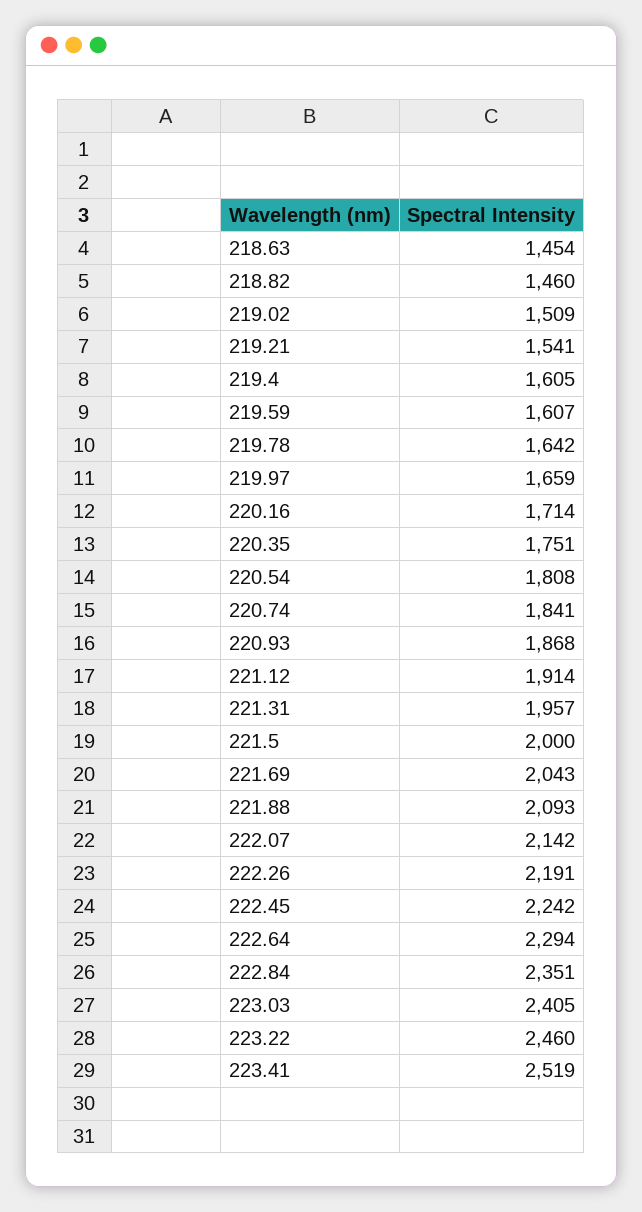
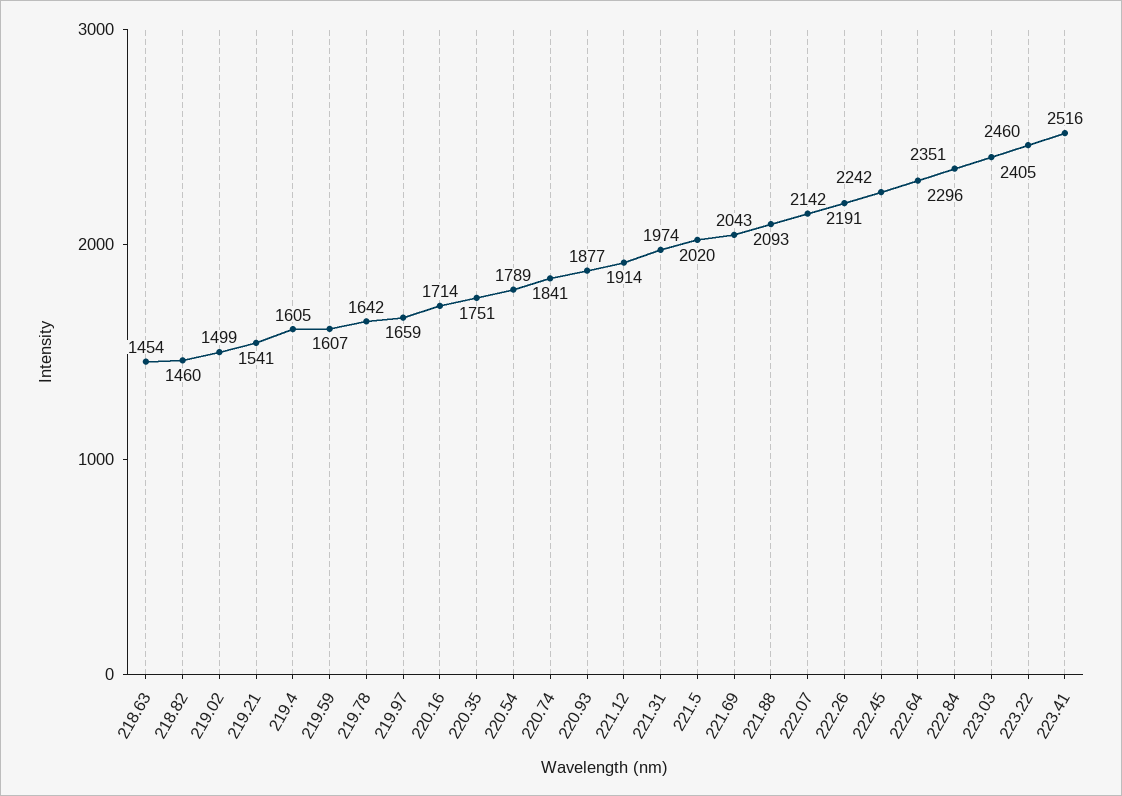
  {
    "218.63": 1454,
    "218.82": 1460,
-   "219.02": 1509,
+   "219.02": 1499,
    "219.21": 1541,
    "219.4": 1605,
    "219.59": 1607,
    "219.78": 1642,
    "219.97": 1659,
    "220.16": 1714,
    "220.35": 1751,
-   "220.54": 1808,
+   "220.54": 1789,
    "220.74": 1841,
-   "220.93": 1868,
+   "220.93": 1877,
    "221.12": 1914,
-   "221.31": 1957,
+   "221.31": 1974,
-   "221.5": 2000,
+   "221.5": 2020,
    "221.69": 2043,
    "221.88": 2093,
    "222.07": 2142,
    "222.26": 2191,
    "222.45": 2242,
-   "222.64": 2294,
+   "222.64": 2296,
    "222.84": 2351,
    "223.03": 2405,
    "223.22": 2460,
-   "223.41": 2519
+   "223.41": 2516
  }

